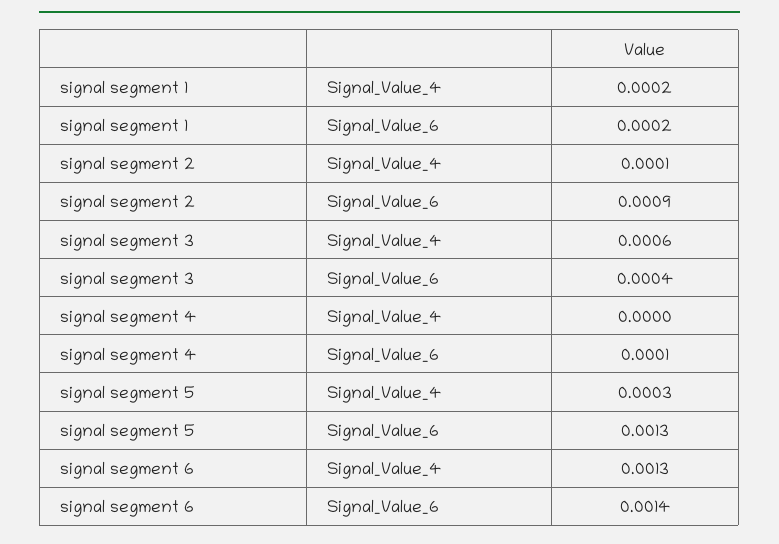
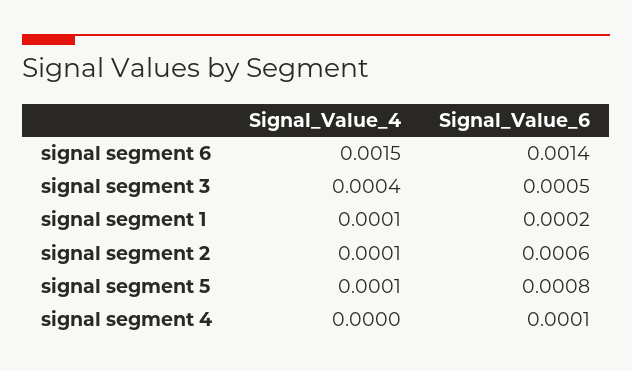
  {
    "signal segment 1": {
-     "Signal_Value_4": 0.0002,
+     "Signal_Value_4": 0.0001,
      "Signal_Value_6": 0.0002
    },
    "signal segment 2": {
      "Signal_Value_4": 0.0001,
-     "Signal_Value_6": 0.0009
+     "Signal_Value_6": 0.0006
    },
    "signal segment 3": {
-     "Signal_Value_4": 0.0006,
+     "Signal_Value_4": 0.0004,
-     "Signal_Value_6": 0.0004
+     "Signal_Value_6": 0.0005
    },
    "signal segment 4": {
      "Signal_Value_4": 0,
      "Signal_Value_6": 0.0001
    },
    "signal segment 5": {
-     "Signal_Value_4": 0.0003,
+     "Signal_Value_4": 0.0001,
-     "Signal_Value_6": 0.0013
+     "Signal_Value_6": 0.0008
    },
    "signal segment 6": {
-     "Signal_Value_4": 0.0013,
+     "Signal_Value_4": 0.0015,
      "Signal_Value_6": 0.0014
    }
  }

